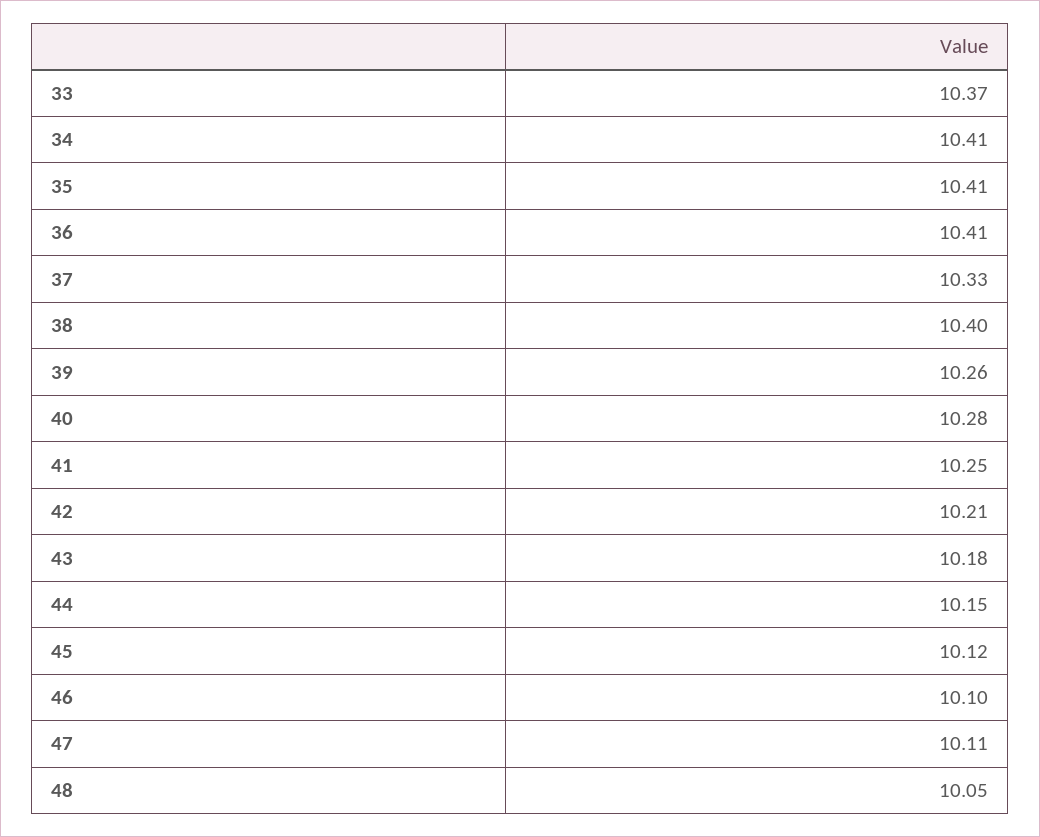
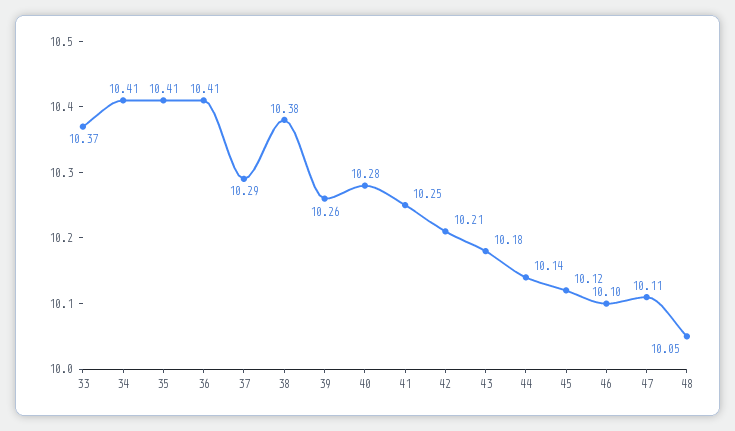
  {
    "33": 10.37,
    "34": 10.41,
    "35": 10.41,
    "36": 10.41,
-   "37": 10.33,
+   "37": 10.29,
-   "38": 10.4,
+   "38": 10.38,
    "39": 10.26,
    "40": 10.28,
    "41": 10.25,
    "42": 10.21,
    "43": 10.18,
-   "44": 10.15,
+   "44": 10.14,
    "45": 10.12,
    "46": 10.1,
    "47": 10.11,
    "48": 10.05
  }

